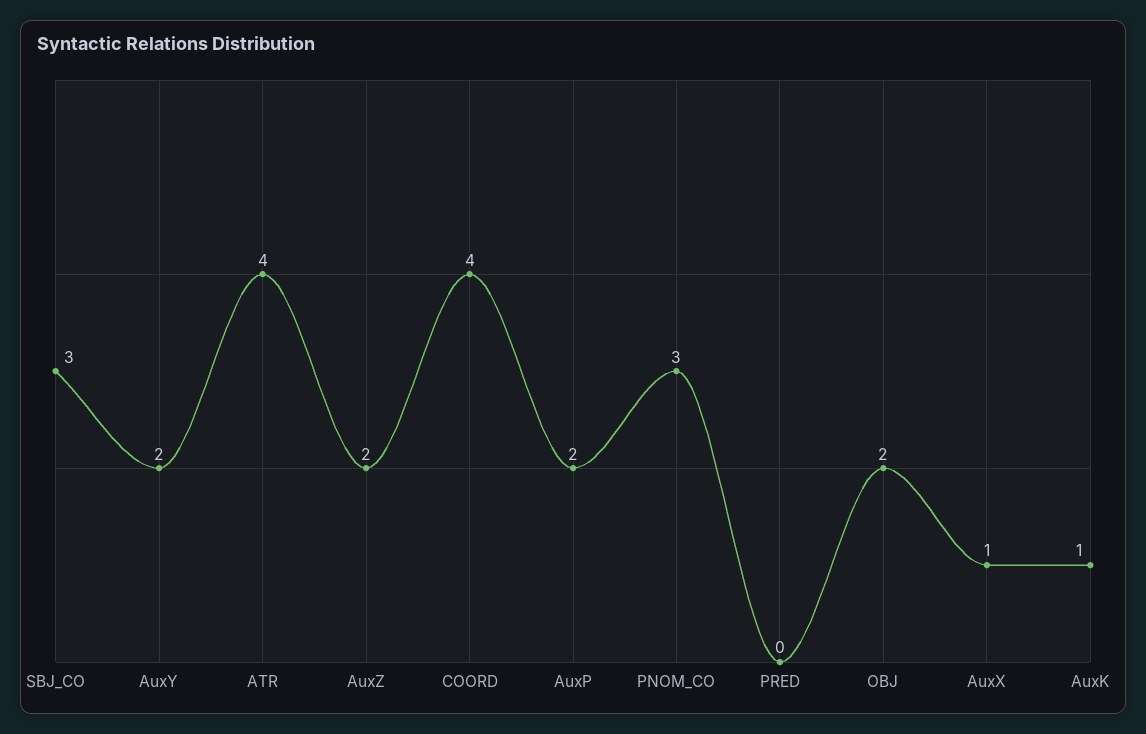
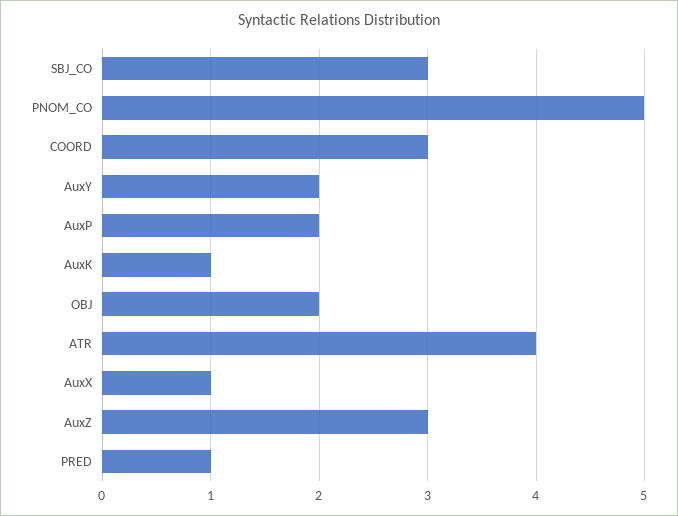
  {
    "SBJ_CO": 3,
    "AuxY": 2,
    "ATR": 4,
-   "AuxZ": 2,
+   "AuxZ": 3,
-   "COORD": 4,
+   "COORD": 3,
    "AuxP": 2,
-   "PNOM_CO": 3,
+   "PNOM_CO": 5,
-   "PRED": 0,
+   "PRED": 1,
    "OBJ": 2,
    "AuxX": 1,
    "AuxK": 1
  }

